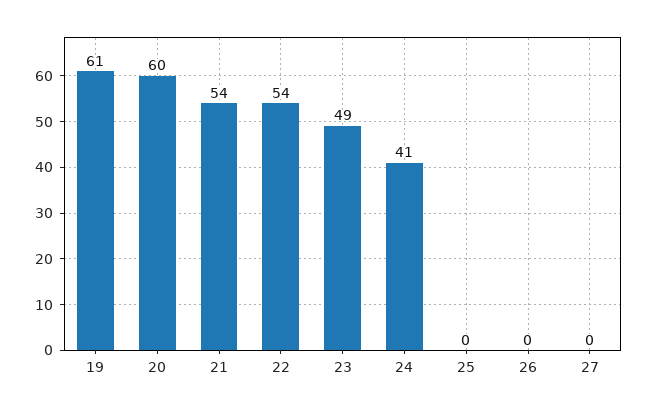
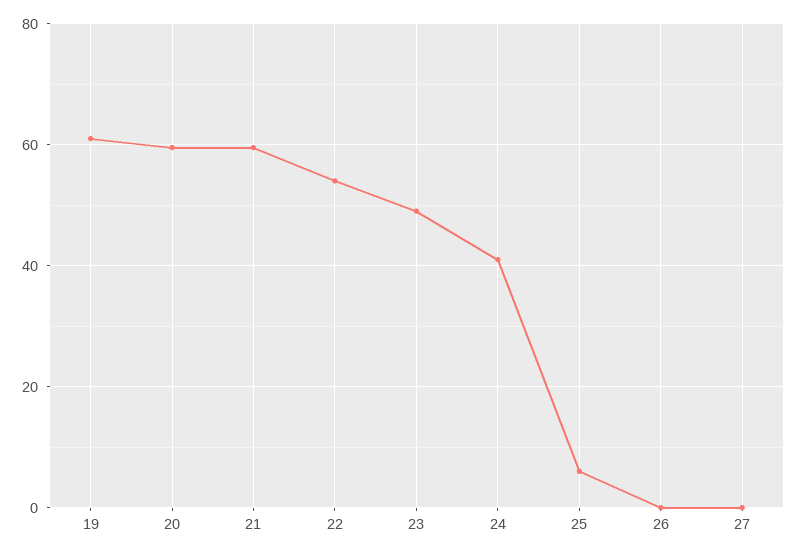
  {
    "19": 61,
    "20": 60,
-   "21": 54,
+   "21": 60,
    "22": 54,
    "23": 49,
    "24": 41,
-   "25": 0,
+   "25": 6,
    "26": 0,
    "27": 0
  }

